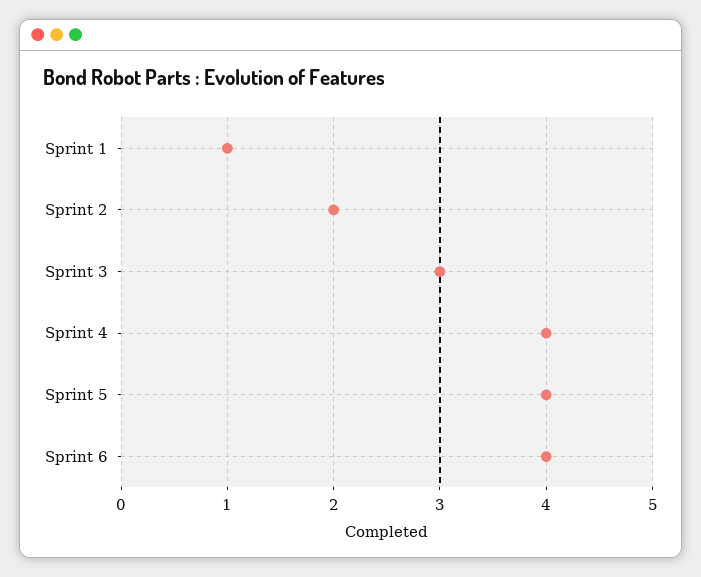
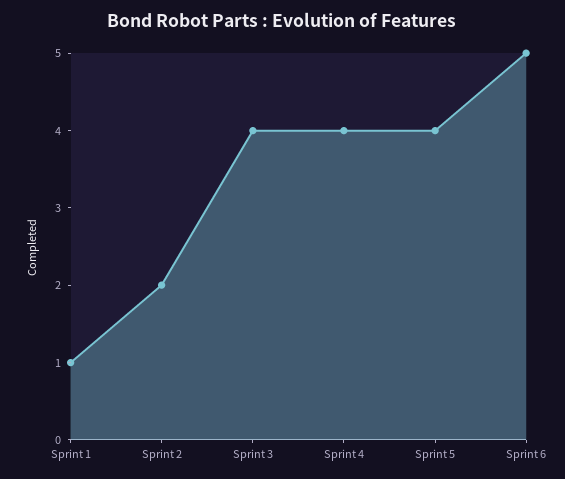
  {
    "Sprint 1": 1,
    "Sprint 2": 2,
-   "Sprint 3": 3,
+   "Sprint 3": 4,
    "Sprint 4": 4,
    "Sprint 5": 4,
-   "Sprint 6": 4
+   "Sprint 6": 5
  }

